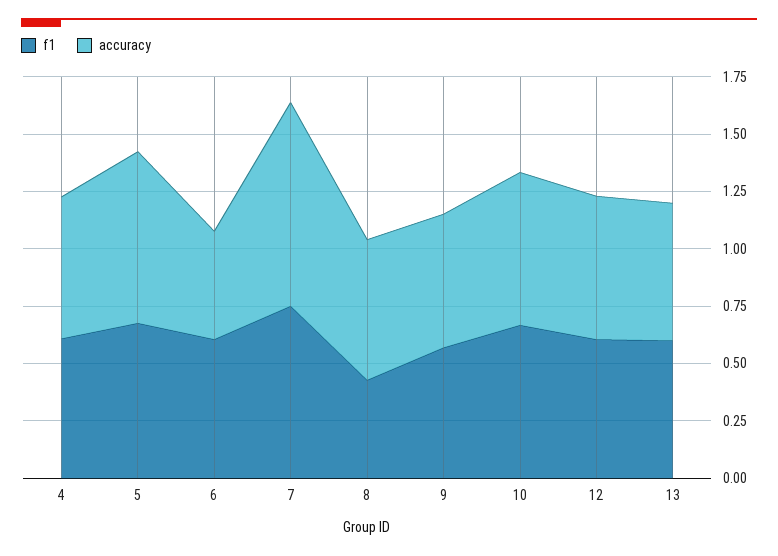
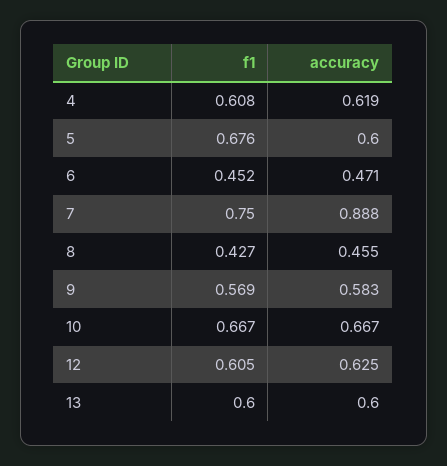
  {
    "f1": {
      "4": 0.608,
      "5": 0.676,
-     "6": 0.6,
+     "6": 0.452,
      "7": 0.75,
      "8": 0.427,
      "9": 0.569,
      "10": 0.667,
      "12": 0.605,
      "13": 0.6
    },
    "accuracy": {
      "4": 0.619,
-     "5": 0.75,
+     "5": 0.6,
      "6": 0.471,
      "7": 0.888,
-     "8": 0.6,
+     "8": 0.455,
      "9": 0.583,
      "10": 0.667,
      "12": 0.625,
      "13": 0.6
    }
  }

